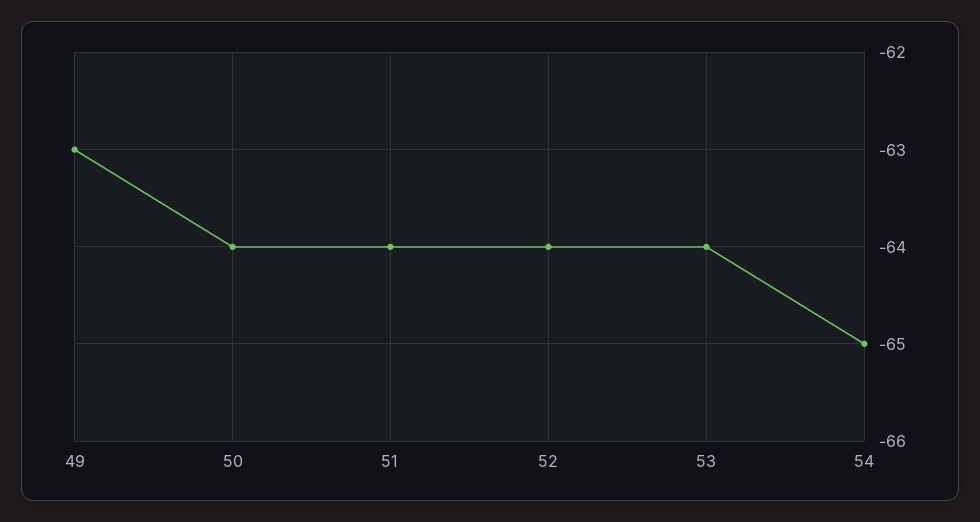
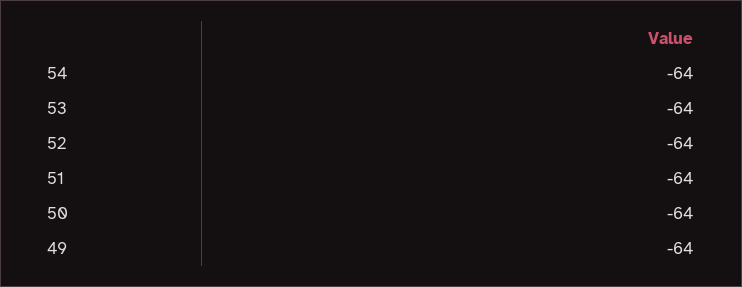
  {
-   "49": -63,
+   "49": -64,
    "50": -64,
    "51": -64,
    "52": -64,
    "53": -64,
-   "54": -65
+   "54": -64
  }

